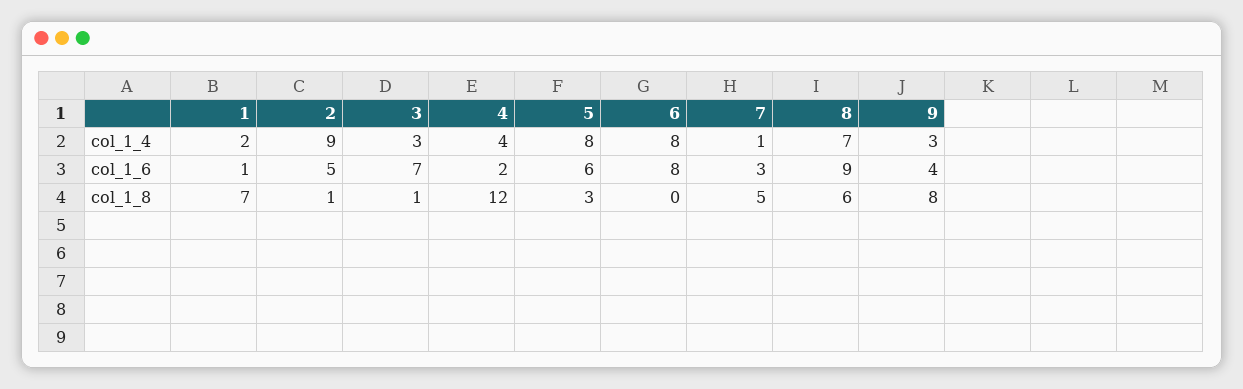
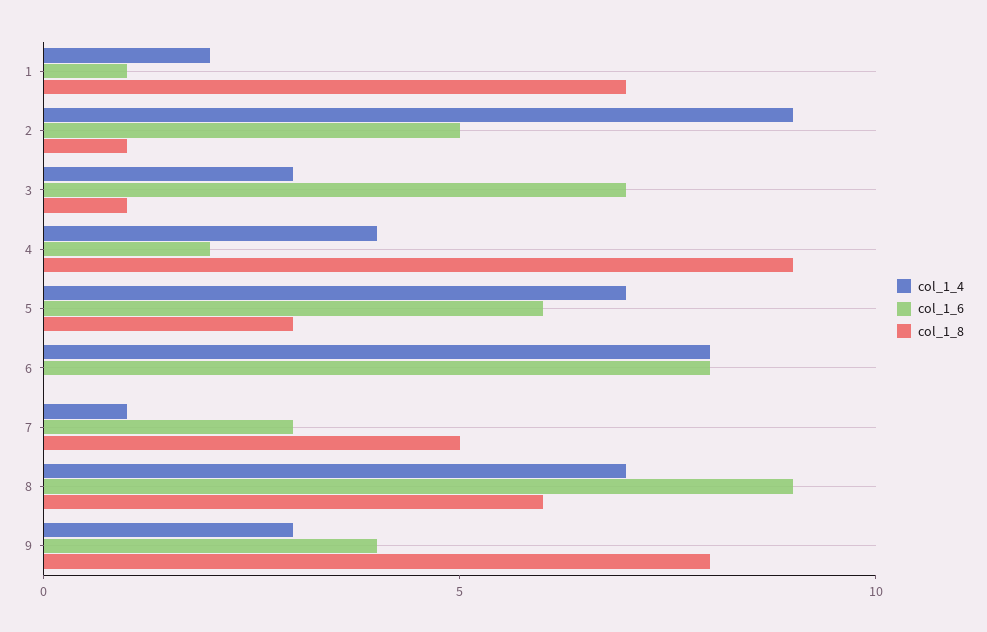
  {
    "col_1_4": {
      "1": 2,
      "2": 9,
      "3": 3,
      "4": 4,
-     "5": 8,
+     "5": 7,
      "6": 8,
      "7": 1,
      "8": 7,
      "9": 3
    },
    "col_1_6": {
      "1": 1,
      "2": 5,
      "3": 7,
      "4": 2,
      "5": 6,
      "6": 8,
      "7": 3,
      "8": 9,
      "9": 4
    },
    "col_1_8": {
      "1": 7,
      "2": 1,
      "3": 1,
-     "4": 12,
+     "4": 9,
      "5": 3,
      "6": 0,
      "7": 5,
      "8": 6,
      "9": 8
    }
  }

